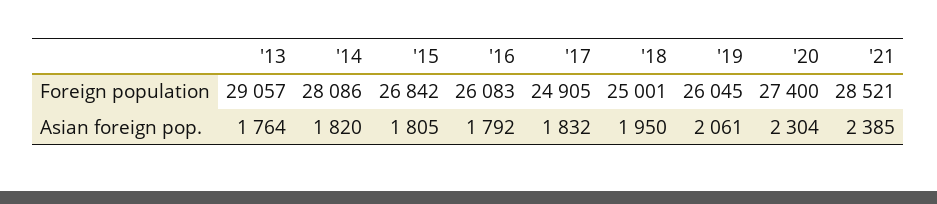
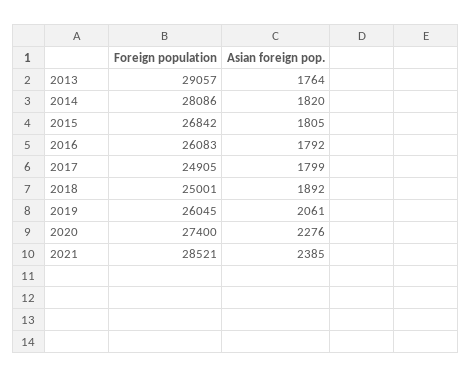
  {
    "'13": {
      "Foreign population": 29057,
      "Asian foreign pop.": 1764
    },
    "'14": {
      "Foreign population": 28086,
      "Asian foreign pop.": 1820
    },
    "'15": {
      "Foreign population": 26842,
      "Asian foreign pop.": 1805
    },
    "'16": {
      "Foreign population": 26083,
      "Asian foreign pop.": 1792
    },
    "'17": {
      "Foreign population": 24905,
-     "Asian foreign pop.": 1832
+     "Asian foreign pop.": 1799
    },
    "'18": {
      "Foreign population": 25001,
-     "Asian foreign pop.": 1950
+     "Asian foreign pop.": 1892
    },
    "'19": {
      "Foreign population": 26045,
      "Asian foreign pop.": 2061
    },
    "'20": {
      "Foreign population": 27400,
-     "Asian foreign pop.": 2304
+     "Asian foreign pop.": 2276
    },
    "'21": {
      "Foreign population": 28521,
      "Asian foreign pop.": 2385
    }
  }

